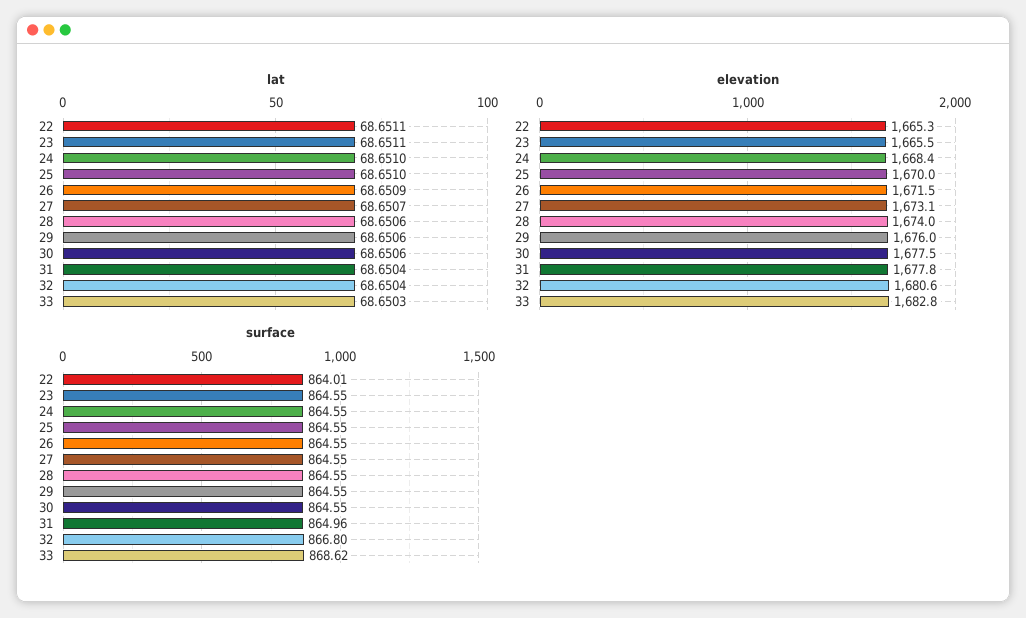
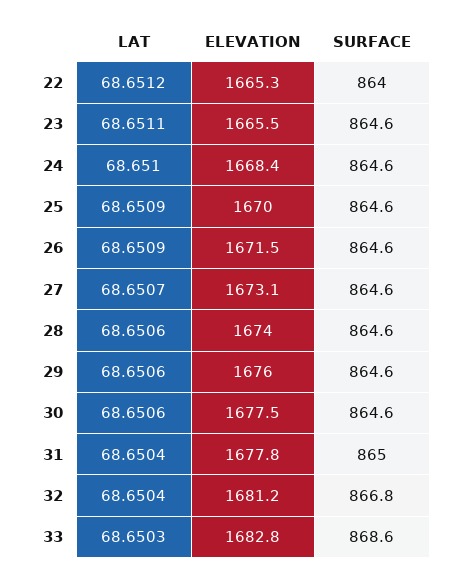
  {
    "lat": {
-     "22": 68.6511,
+     "22": 68.6512,
      "23": 68.6511,
      "24": 68.651,
-     "25": 68.651,
+     "25": 68.6509,
      "26": 68.6509,
      "27": 68.6507,
      "28": 68.6506,
      "29": 68.6506,
      "30": 68.6506,
      "31": 68.6504,
      "32": 68.6504,
      "33": 68.6503
    },
    "elevation": {
      "22": 1665.3,
      "23": 1665.5,
      "24": 1668.4,
      "25": 1670,
      "26": 1671.5,
      "27": 1673.1,
      "28": 1674,
      "29": 1676,
      "30": 1677.5,
      "31": 1677.8,
-     "32": 1680.6,
+     "32": 1681.2,
      "33": 1682.8
    },
    "surface": {
      "22": 864.01,
      "23": 864.55,
      "24": 864.55,
      "25": 864.55,
      "26": 864.55,
      "27": 864.55,
      "28": 864.55,
      "29": 864.55,
      "30": 864.55,
      "31": 864.96,
      "32": 866.8,
      "33": 868.62
    }
  }

